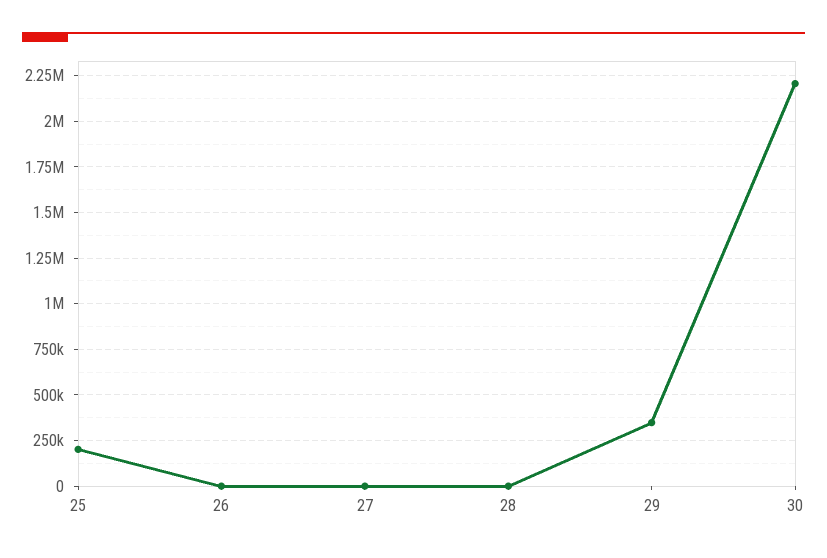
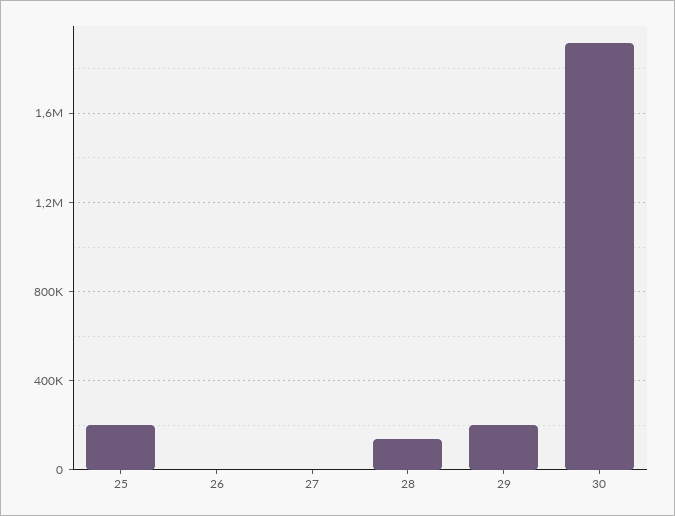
  {
    "25": 200000,
    "26": 0,
    "27": 0,
-   "28": 0,
+   "28": 150000,
-   "29": 350000,
+   "29": 200000,
-   "30": 2200000
+   "30": 1900000
  }

